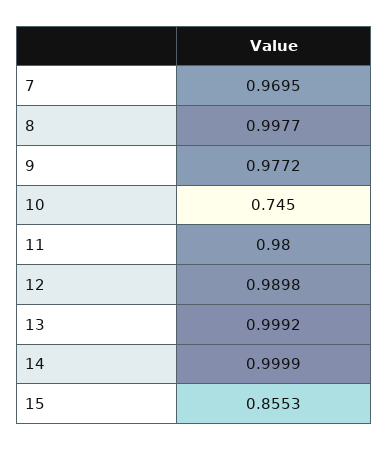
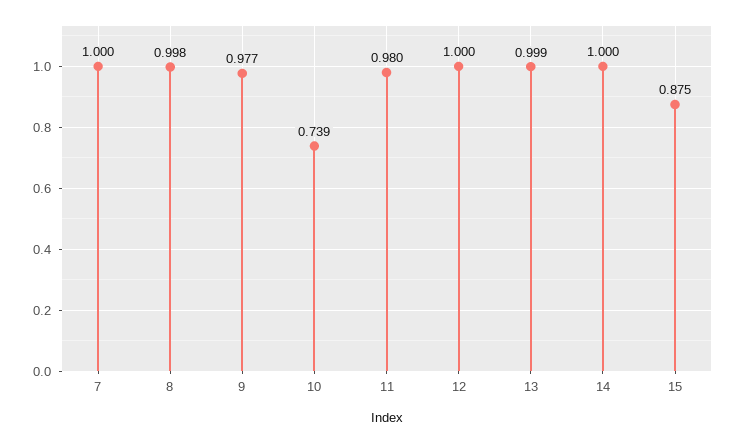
  {
-   "7": 0.9695,
+   "7": 1,
    "8": 0.9977,
    "9": 0.9772,
-   "10": 0.745,
+   "10": 0.739,
    "11": 0.98,
-   "12": 0.9898,
+   "12": 1,
    "13": 0.9992,
    "14": 0.9999,
-   "15": 0.8553
+   "15": 0.875
  }

